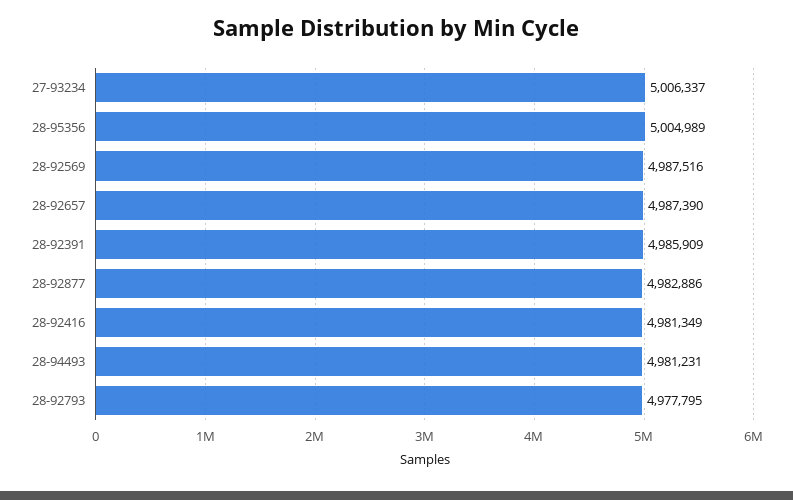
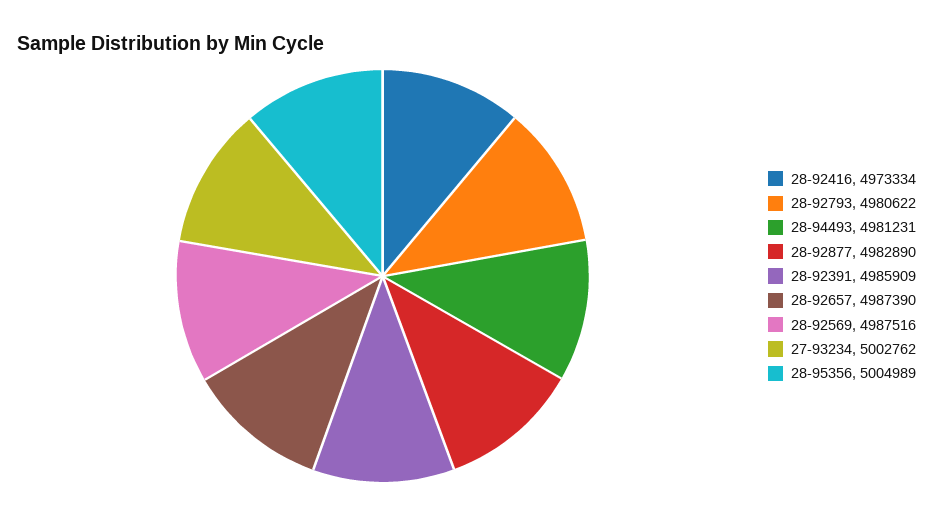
  {
-   "27-93234": 5006337,
+   "27-93234": 5002762,
    "28-95356": 5004989,
    "28-92569": 4987516,
    "28-92657": 4987390,
    "28-92391": 4985909,
-   "28-92877": 4982886,
+   "28-92877": 4982890,
-   "28-92416": 4981349,
+   "28-92416": 4973334,
    "28-94493": 4981231,
-   "28-92793": 4977795
+   "28-92793": 4980622
  }

